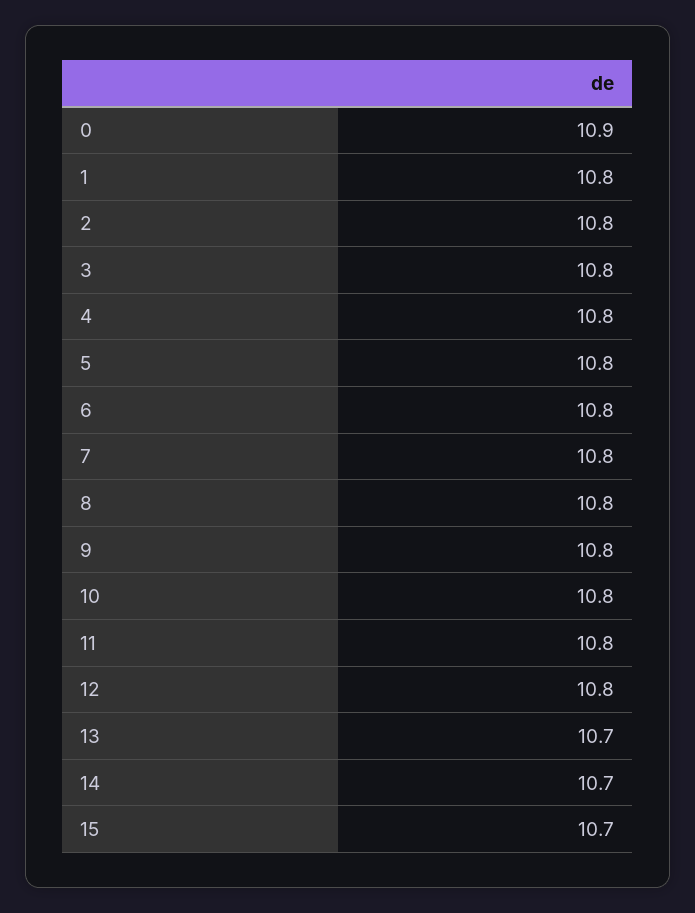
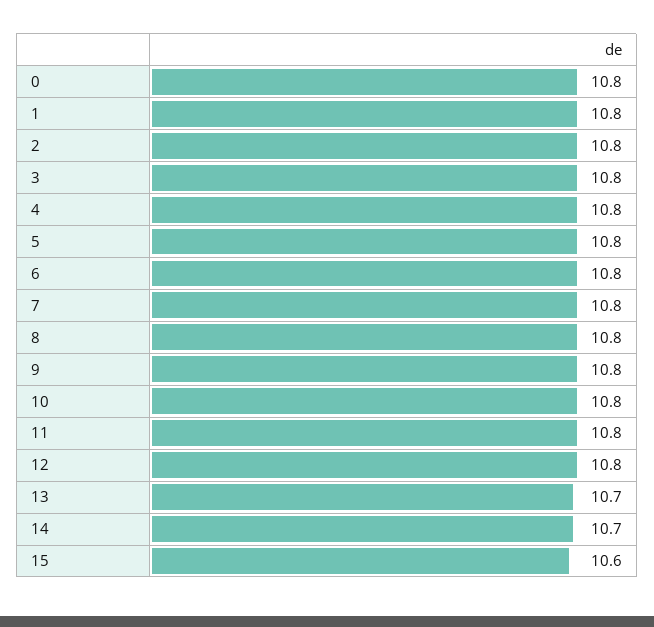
  {
-   "0": 10.9,
+   "0": 10.8,
    "1": 10.8,
    "2": 10.8,
    "3": 10.8,
    "4": 10.8,
    "5": 10.8,
    "6": 10.8,
    "7": 10.8,
    "8": 10.8,
    "9": 10.8,
    "10": 10.8,
    "11": 10.8,
    "12": 10.8,
    "13": 10.7,
    "14": 10.7,
-   "15": 10.7
+   "15": 10.6
  }

